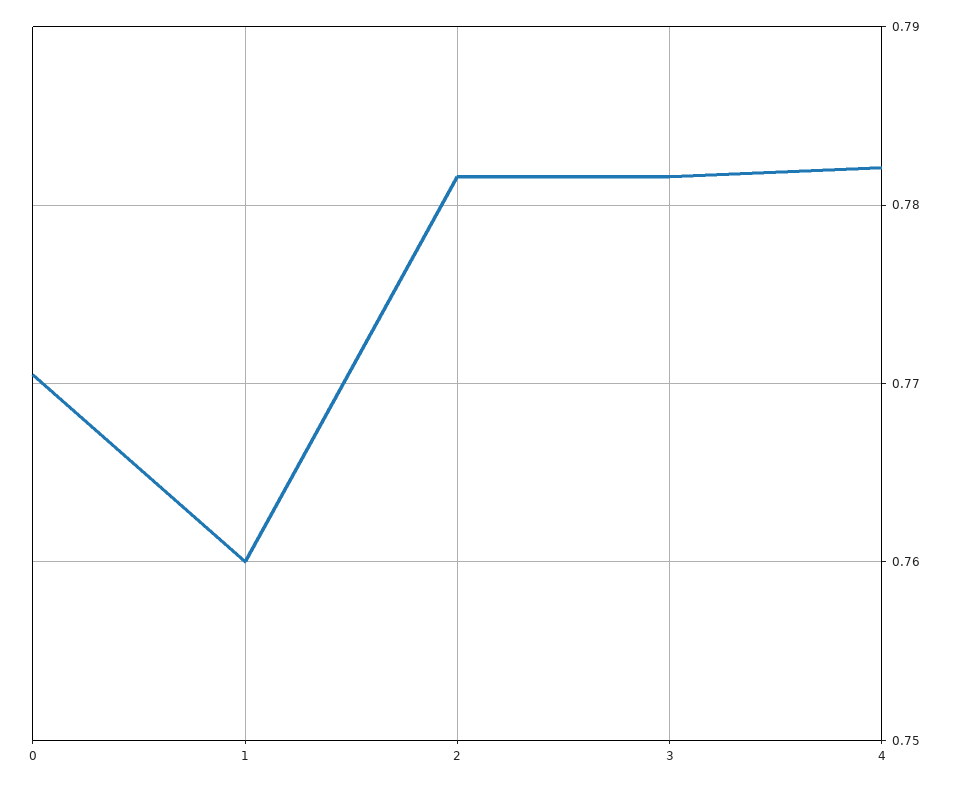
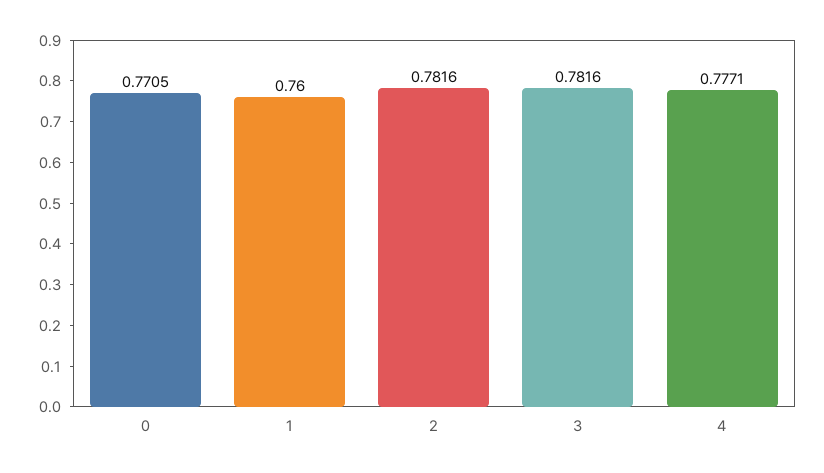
  {
    "0": 0.7705,
    "1": 0.76,
    "2": 0.7816,
    "3": 0.7816,
-   "4": 0.782
+   "4": 0.7771
  }

